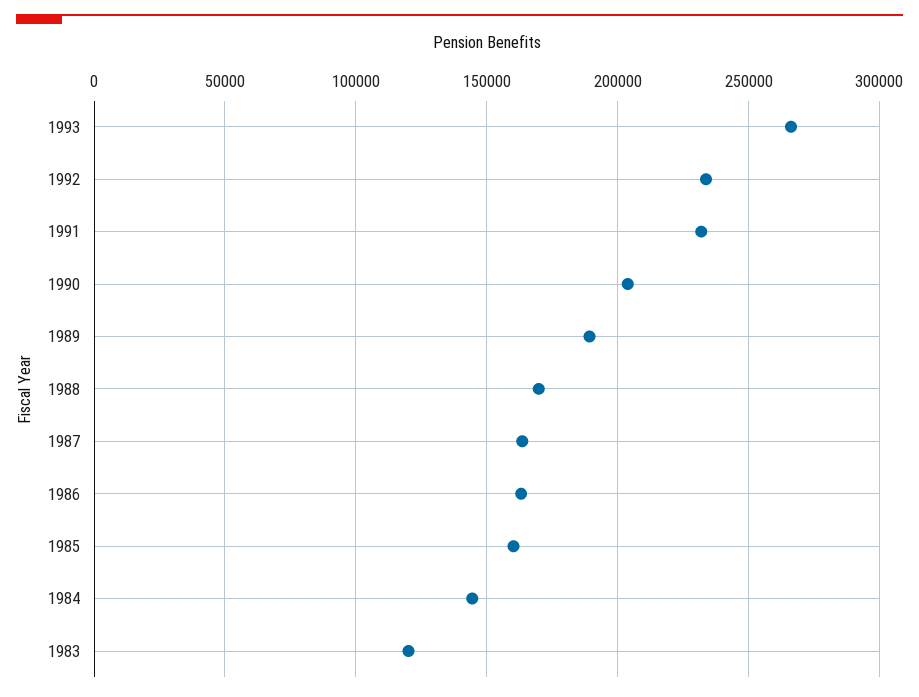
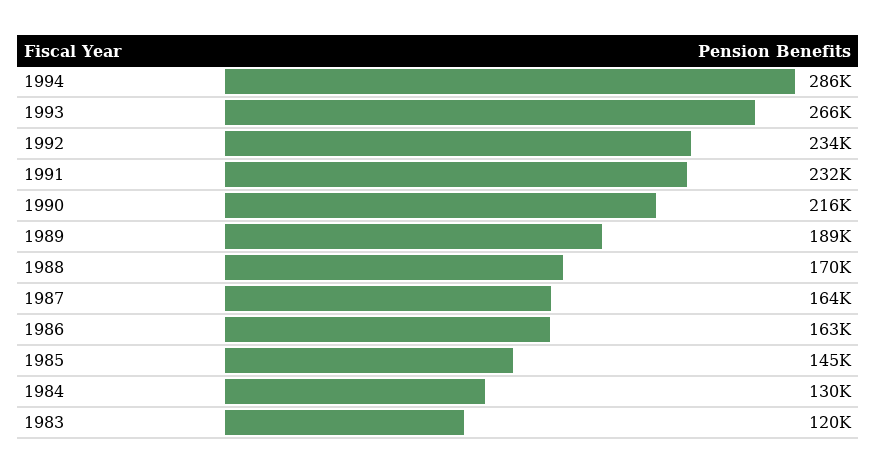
  {
    "1993": 266000,
    "1992": 234000,
    "1991": 232000,
-   "1990": 205000,
+   "1990": 216000,
    "1989": 189000,
    "1988": 170000,
    "1987": 164000,
    "1986": 163000,
-   "1985": 160000,
+   "1985": 145000,
-   "1984": 145000,
+   "1984": 130000,
-   "1983": 120000
+   "1983": 120000,
+   "1994": 286000
  }

